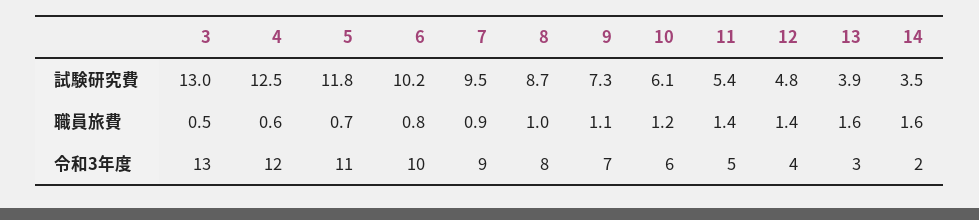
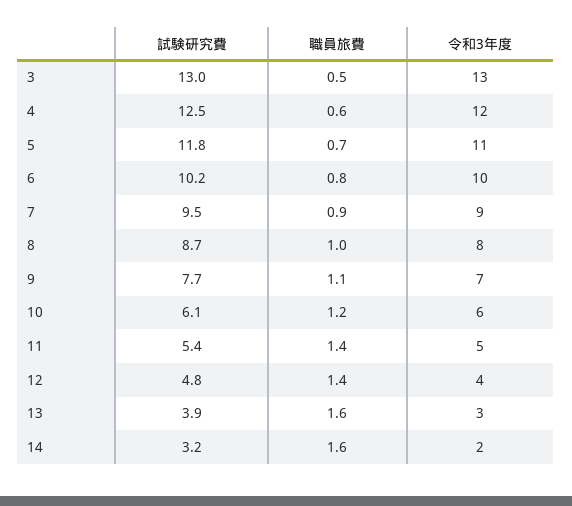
  {
    "3": {
      "試験研究費": 13,
      "職員旅費": 0.5,
      "令和3年度": 13
    },
    "4": {
      "試験研究費": 12.5,
      "職員旅費": 0.6,
      "令和3年度": 12
    },
    "5": {
      "試験研究費": 11.8,
      "職員旅費": 0.7,
      "令和3年度": 11
    },
    "6": {
      "試験研究費": 10.2,
      "職員旅費": 0.8,
      "令和3年度": 10
    },
    "7": {
      "試験研究費": 9.5,
      "職員旅費": 0.9,
      "令和3年度": 9
    },
    "8": {
      "試験研究費": 8.7,
      "職員旅費": 1,
      "令和3年度": 8
    },
    "9": {
-     "試験研究費": 7.3,
+     "試験研究費": 7.7,
      "職員旅費": 1.1,
      "令和3年度": 7
    },
    "10": {
      "試験研究費": 6.1,
      "職員旅費": 1.2,
      "令和3年度": 6
    },
    "11": {
      "試験研究費": 5.4,
      "職員旅費": 1.4,
      "令和3年度": 5
    },
    "12": {
      "試験研究費": 4.8,
      "職員旅費": 1.4,
      "令和3年度": 4
    },
    "13": {
      "試験研究費": 3.9,
      "職員旅費": 1.6,
      "令和3年度": 3
    },
    "14": {
-     "試験研究費": 3.5,
+     "試験研究費": 3.2,
      "職員旅費": 1.6,
      "令和3年度": 2
    }
  }

